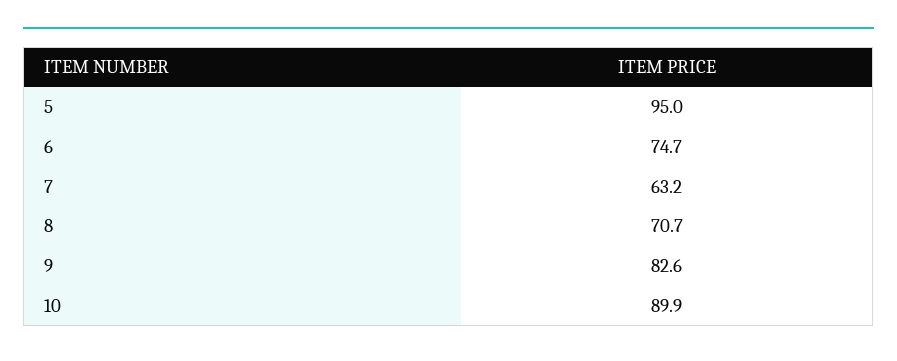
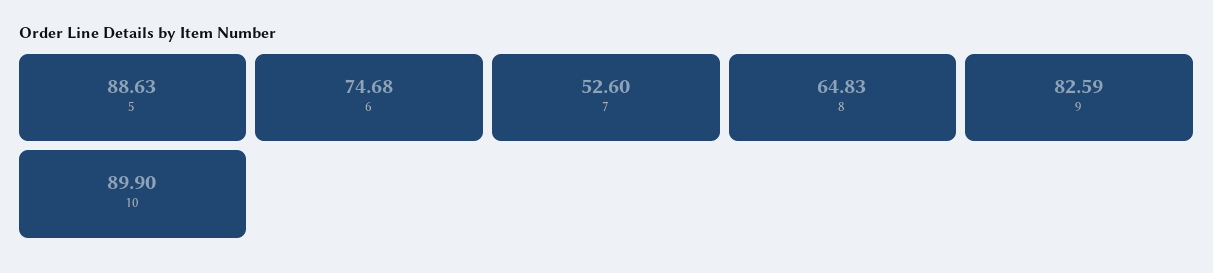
  {
-   "5": 95,
+   "5": 88.63,
    "6": 74.68,
-   "7": 63.2,
+   "7": 52.6,
-   "8": 70.7,
+   "8": 64.83,
    "9": 82.59,
    "10": 89.9
  }

